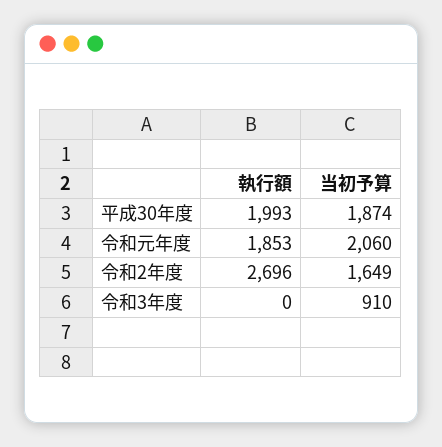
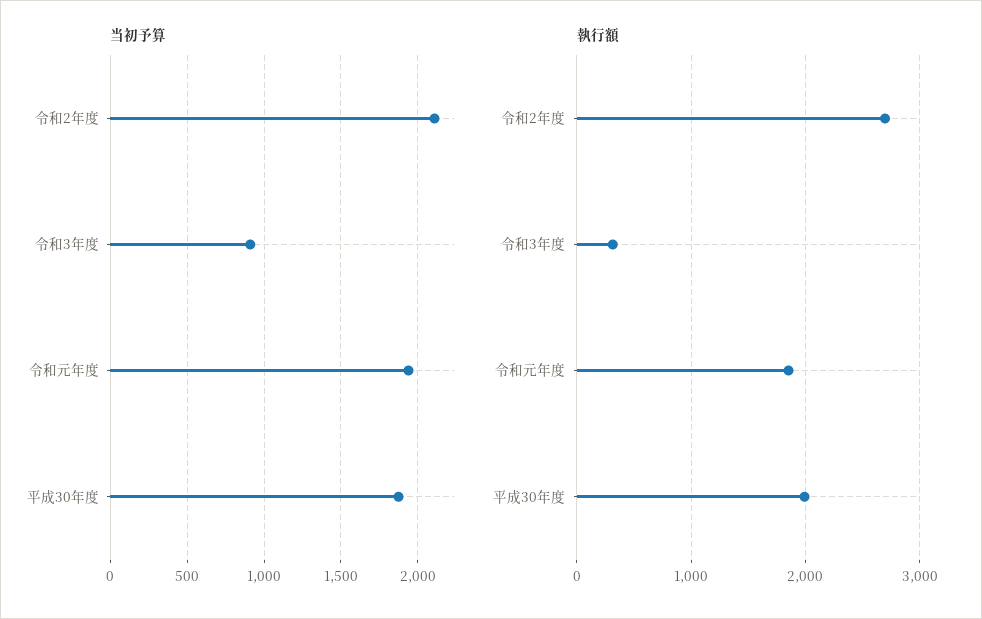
  {
    "執行額": {
      "平成30年度": 1993,
      "令和元年度": 1853,
      "令和2年度": 2696,
-     "令和3年度": 0
+     "令和3年度": 300
    },
    "当初予算": {
      "平成30年度": 1874,
-     "令和元年度": 2060,
+     "令和元年度": 1950,
-     "令和2年度": 1649,
+     "令和2年度": 2100,
      "令和3年度": 910
    }
  }

